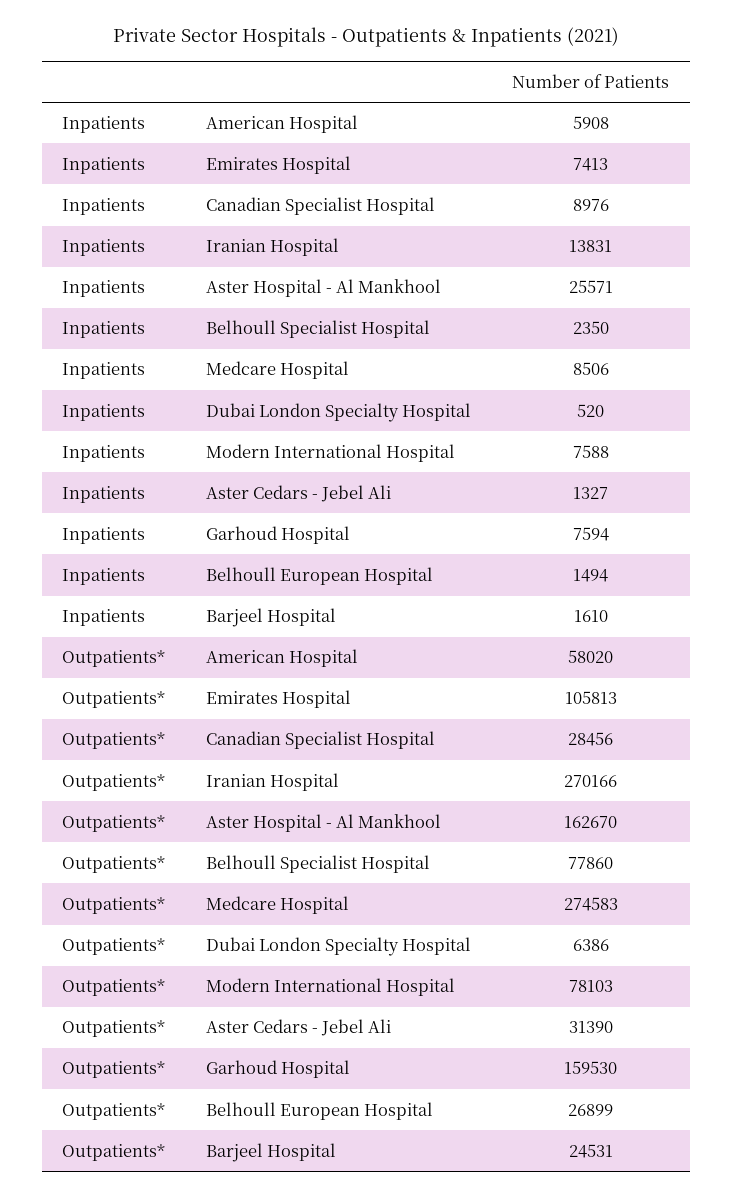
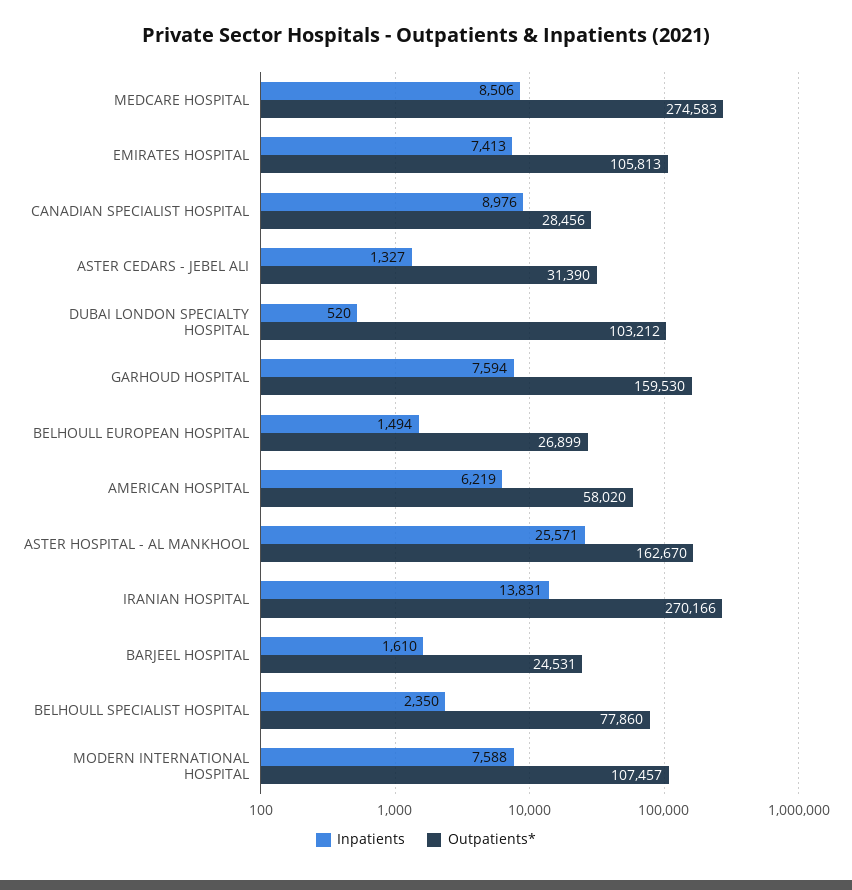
  {
    "Inpatients": {
-     "American Hospital": 5908,
+     "American Hospital": 6219,
      "Emirates Hospital": 7413,
      "Canadian Specialist Hospital": 8976,
      "Iranian Hospital": 13831,
      "Aster Hospital - Al Mankhool": 25571,
      "Belhoull Specialist Hospital": 2350,
      "Medcare Hospital": 8506,
      "Dubai London Specialty Hospital": 520,
      "Modern International Hospital": 7588,
      "Aster Cedars - Jebel Ali": 1327,
      "Garhoud Hospital": 7594,
      "Belhoull European Hospital": 1494,
      "Barjeel Hospital": 1610
    },
    "Outpatients*": {
      "American Hospital": 58020,
      "Emirates Hospital": 105813,
      "Canadian Specialist Hospital": 28456,
      "Iranian Hospital": 270166,
      "Aster Hospital - Al Mankhool": 162670,
      "Belhoull Specialist Hospital": 77860,
      "Medcare Hospital": 274583,
-     "Dubai London Specialty Hospital": 6386,
+     "Dubai London Specialty Hospital": 103212,
-     "Modern International Hospital": 78103,
+     "Modern International Hospital": 107457,
      "Aster Cedars - Jebel Ali": 31390,
      "Garhoud Hospital": 159530,
      "Belhoull European Hospital": 26899,
      "Barjeel Hospital": 24531
    }
  }

